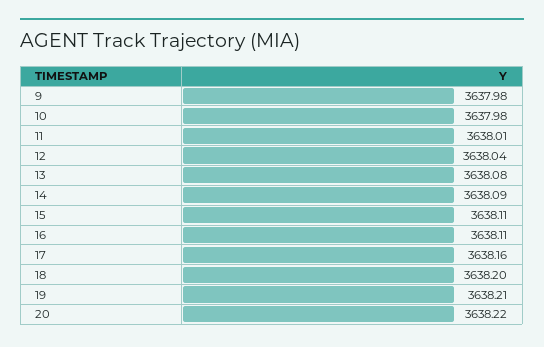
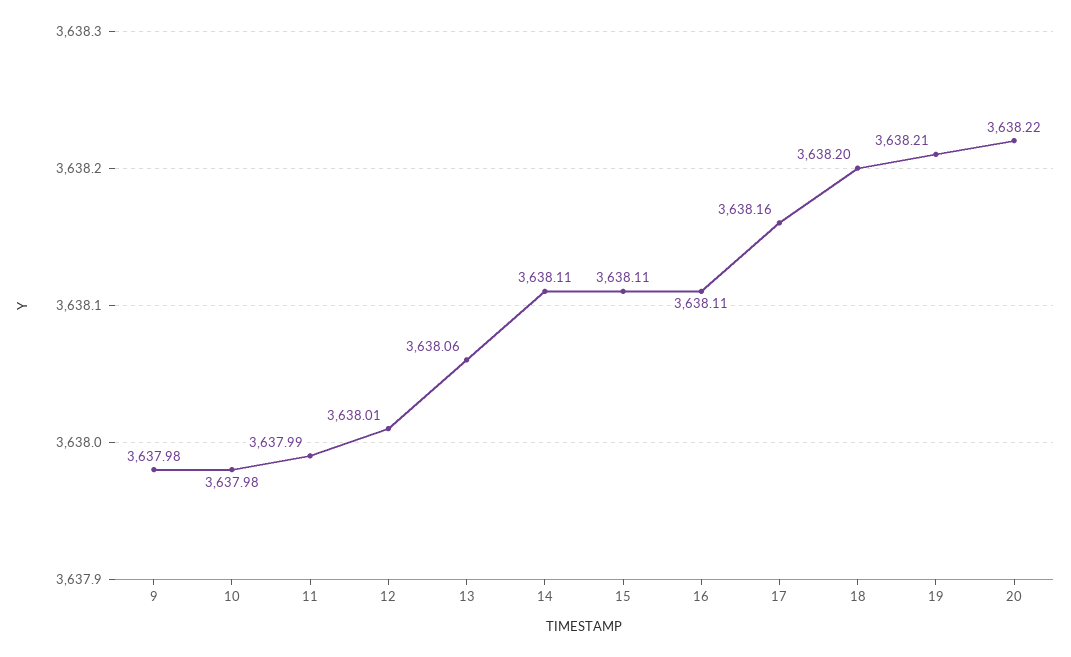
  {
    "9": 3637.98,
    "10": 3637.98,
-   "11": 3638.01,
+   "11": 3637.99,
-   "12": 3638.04,
+   "12": 3638.01,
-   "13": 3638.08,
+   "13": 3638.06,
-   "14": 3638.09,
+   "14": 3638.11,
    "15": 3638.11,
    "16": 3638.11,
    "17": 3638.16,
    "18": 3638.2,
    "19": 3638.21,
    "20": 3638.22
  }

